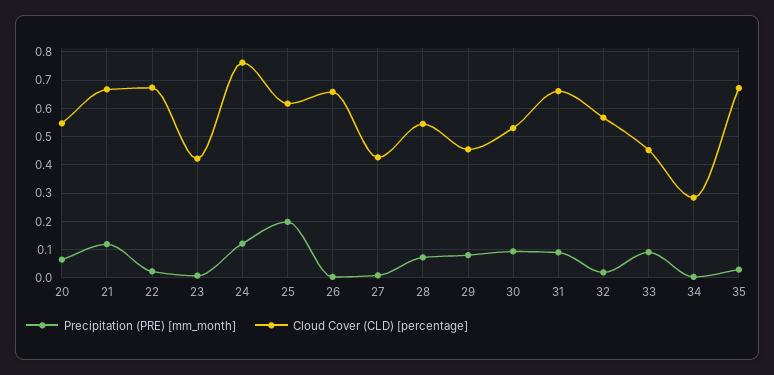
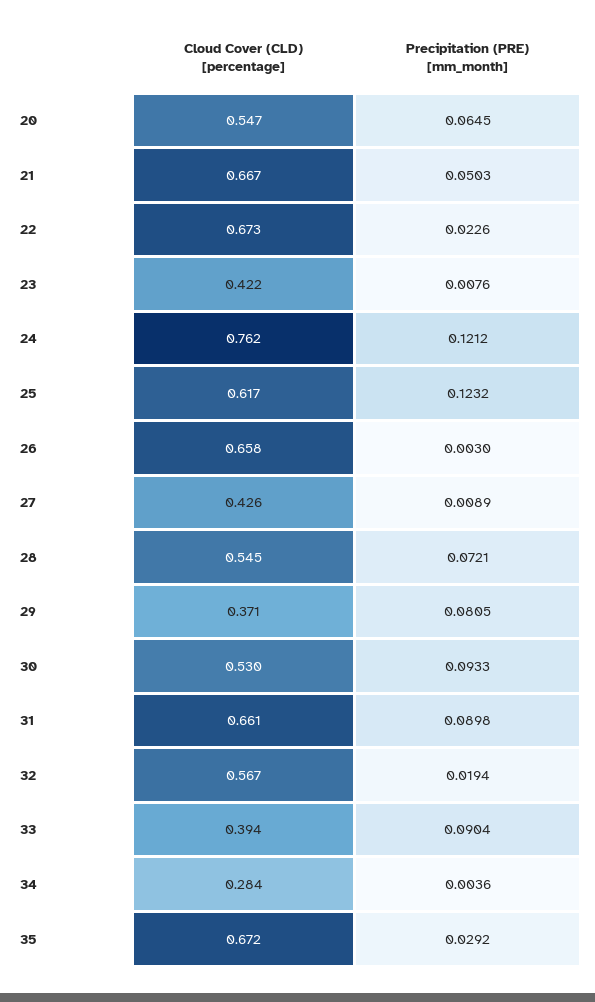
  {
    "Precipitation (PRE) [mm_month]": {
      "20": 0.0645,
-     "21": 0.125,
+     "21": 0.0503,
      "22": 0.0226,
      "23": 0.0076,
      "24": 0.1212,
-     "25": 0.2,
+     "25": 0.1232,
      "26": 0.003,
      "27": 0.0089,
      "28": 0.0721,
      "29": 0.0805,
      "30": 0.0933,
      "31": 0.0898,
      "32": 0.0194,
      "33": 0.0904,
      "34": 0.0036,
      "35": 0.0292
    },
    "Cloud Cover (CLD) [percentage]": {
      "20": 0.547,
      "21": 0.667,
      "22": 0.673,
      "23": 0.422,
      "24": 0.762,
      "25": 0.617,
      "26": 0.658,
      "27": 0.426,
      "28": 0.545,
-     "29": 0.45,
+     "29": 0.371,
      "30": 0.53,
      "31": 0.661,
      "32": 0.567,
-     "33": 0.45,
+     "33": 0.394,
      "34": 0.284,
      "35": 0.672
    }
  }

